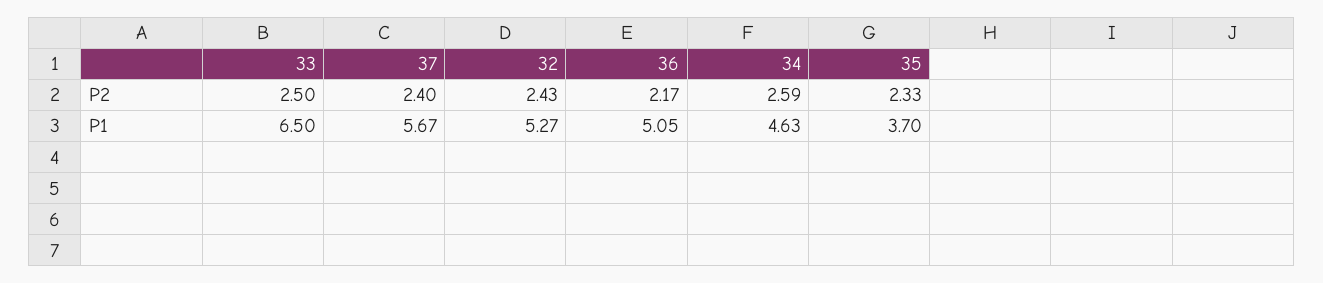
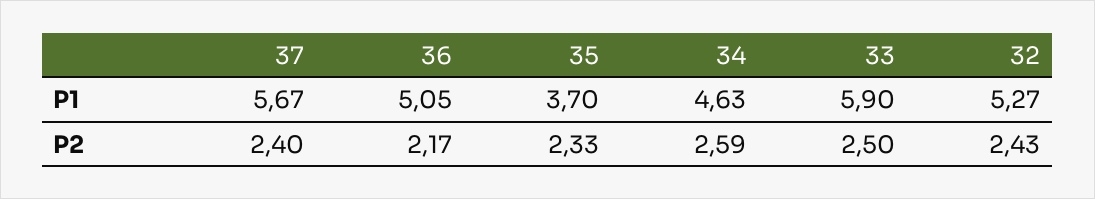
  {
    "33": {
      "P2": 2.5,
-     "P1": 6.5
+     "P1": 5.9
    },
    "37": {
      "P2": 2.4,
      "P1": 5.67
    },
    "32": {
      "P2": 2.43,
      "P1": 5.27
    },
    "36": {
      "P2": 2.17,
      "P1": 5.05
    },
    "34": {
      "P2": 2.59,
      "P1": 4.63
    },
    "35": {
      "P2": 2.33,
      "P1": 3.7
    }
  }

